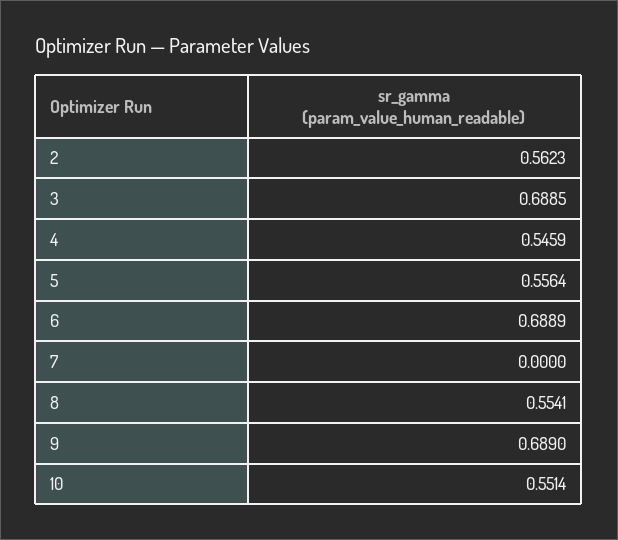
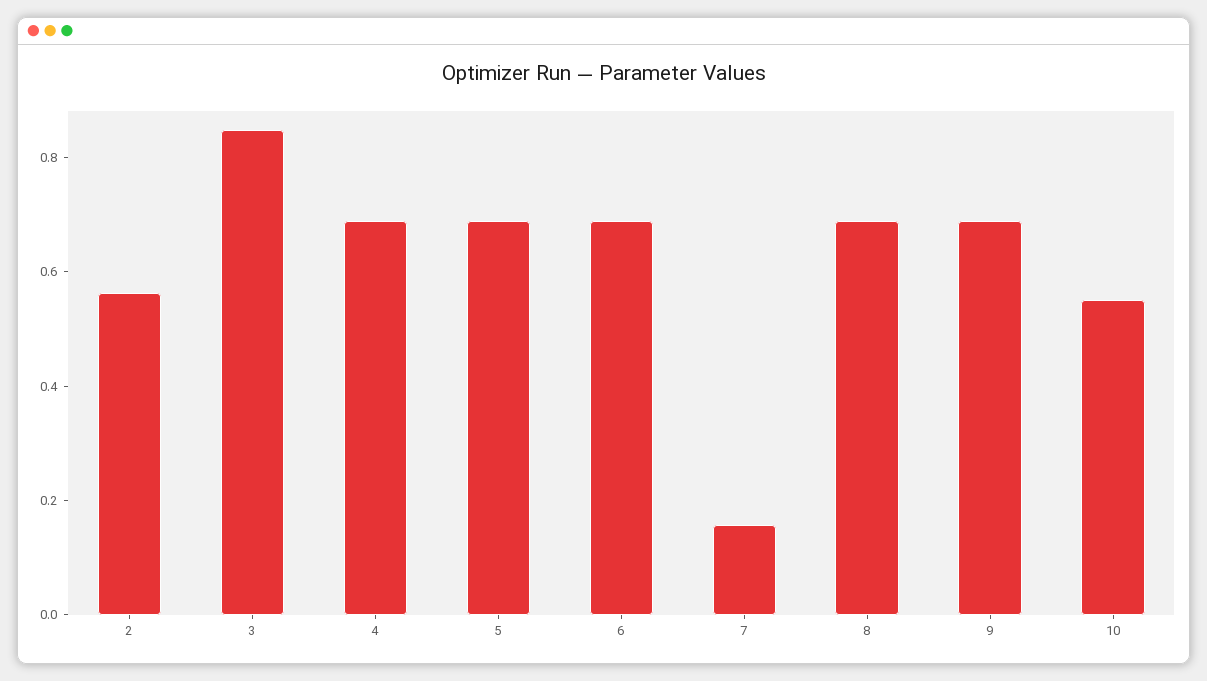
  {
    "2": 0.5623,
-   "3": 0.6885,
+   "3": 0.85,
-   "4": 0.5459,
+   "4": 0.7,
-   "5": 0.5564,
+   "5": 0.7,
    "6": 0.6889,
-   "7": 0,
+   "7": 0.15,
-   "8": 0.5541,
+   "8": 0.7,
    "9": 0.689,
    "10": 0.5514
  }

